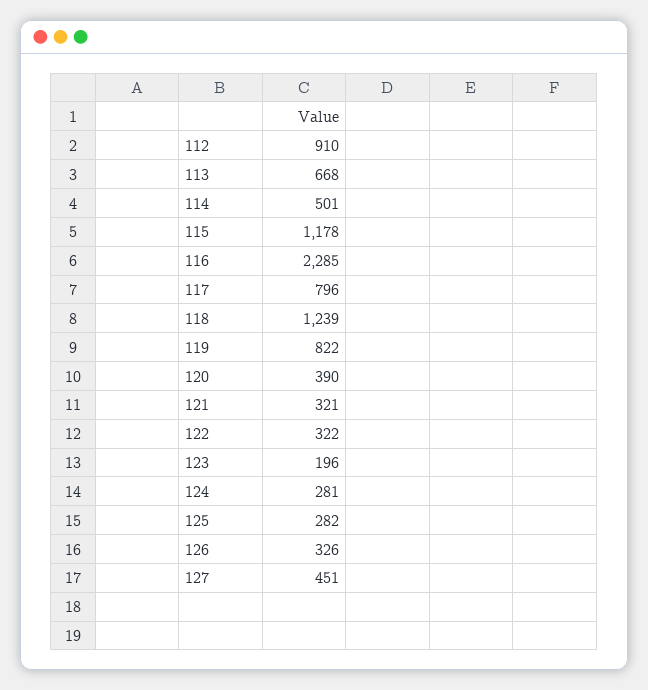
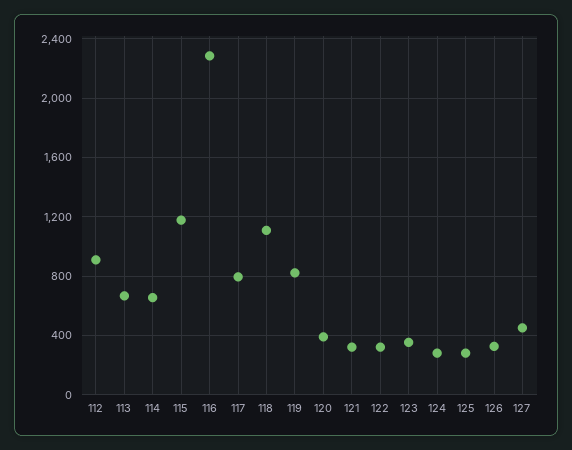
  {
    "112": 910,
    "113": 668,
-   "114": 501,
+   "114": 650,
    "115": 1178,
    "116": 2285,
    "117": 796,
-   "118": 1239,
+   "118": 1100,
    "119": 822,
    "120": 390,
    "121": 321,
    "122": 322,
-   "123": 196,
+   "123": 350,
    "124": 281,
    "125": 282,
    "126": 326,
    "127": 451
  }

